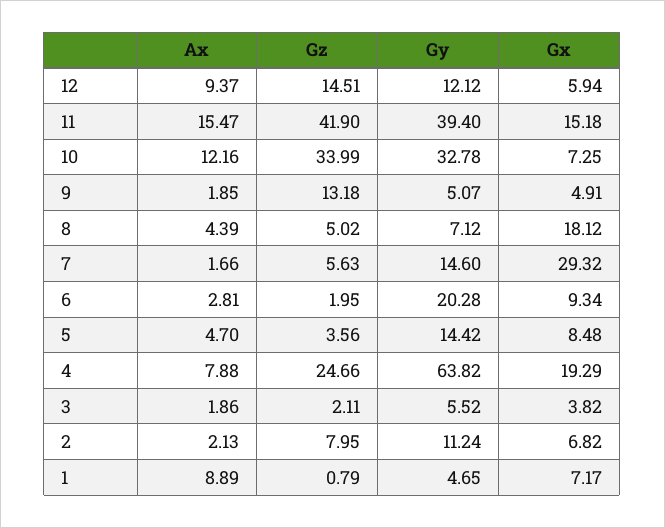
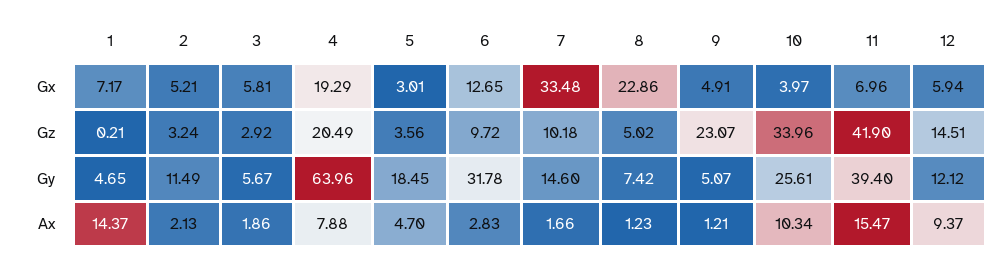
  {
    "Ax": {
      "12": 9.37,
      "11": 15.47,
-     "10": 12.16,
+     "10": 10.34,
-     "9": 1.85,
+     "9": 1.21,
-     "8": 4.39,
+     "8": 1.23,
      "7": 1.66,
-     "6": 2.81,
+     "6": 2.83,
      "5": 4.7,
      "4": 7.88,
      "3": 1.86,
      "2": 2.13,
-     "1": 8.89
+     "1": 14.37
    },
    "Gz": {
      "12": 14.51,
      "11": 41.9,
-     "10": 33.99,
+     "10": 33.96,
-     "9": 13.18,
+     "9": 23.07,
      "8": 5.02,
-     "7": 5.63,
+     "7": 10.18,
-     "6": 1.95,
+     "6": 9.72,
      "5": 3.56,
-     "4": 24.66,
+     "4": 20.49,
-     "3": 2.11,
+     "3": 2.92,
-     "2": 7.95,
+     "2": 3.24,
-     "1": 0.79
+     "1": 0.21
    },
    "Gy": {
      "12": 12.12,
      "11": 39.4,
-     "10": 32.78,
+     "10": 25.61,
      "9": 5.07,
-     "8": 7.12,
+     "8": 7.42,
      "7": 14.6,
-     "6": 20.28,
+     "6": 31.78,
-     "5": 14.42,
+     "5": 18.45,
-     "4": 63.82,
+     "4": 63.96,
-     "3": 5.52,
+     "3": 5.67,
-     "2": 11.24,
+     "2": 11.49,
      "1": 4.65
    },
    "Gx": {
      "12": 5.94,
-     "11": 15.18,
+     "11": 6.96,
-     "10": 7.25,
+     "10": 3.97,
      "9": 4.91,
-     "8": 18.12,
+     "8": 22.86,
-     "7": 29.32,
+     "7": 33.48,
-     "6": 9.34,
+     "6": 12.65,
-     "5": 8.48,
+     "5": 3.01,
      "4": 19.29,
-     "3": 3.82,
+     "3": 5.81,
-     "2": 6.82,
+     "2": 5.21,
      "1": 7.17
    }
  }

